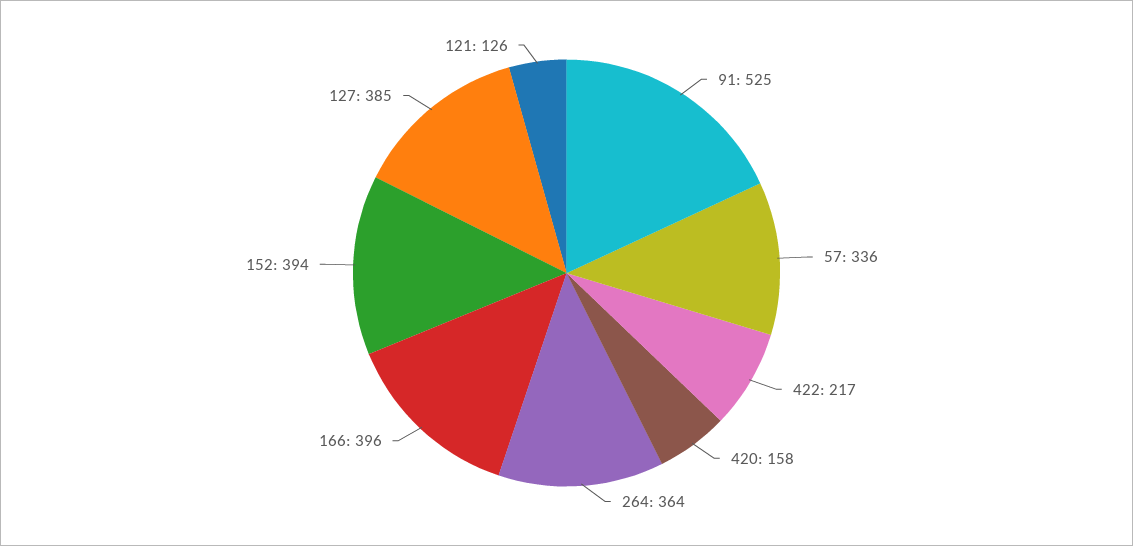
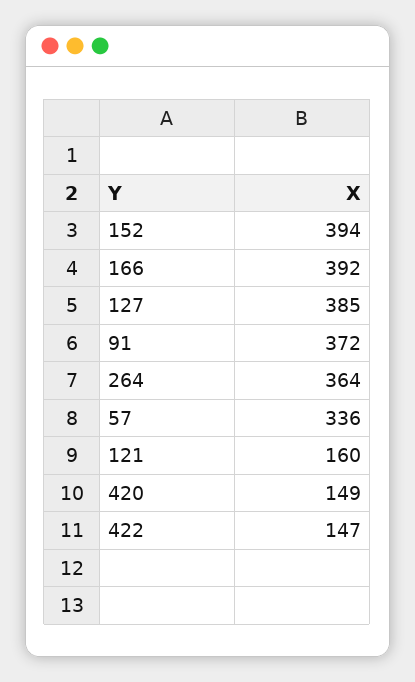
  {
-   "91": 525,
+   "91": 372,
    "57": 336,
-   "422": 217,
+   "422": 147,
-   "420": 158,
+   "420": 149,
    "264": 364,
-   "166": 396,
+   "166": 392,
    "152": 394,
    "127": 385,
-   "121": 126
+   "121": 160
  }

